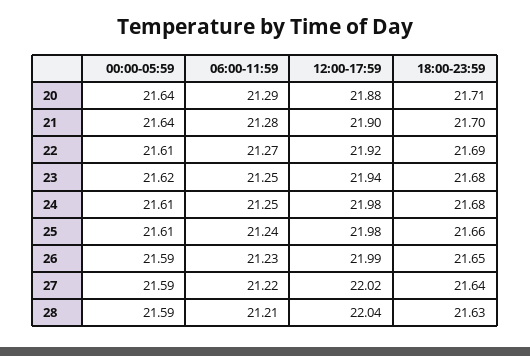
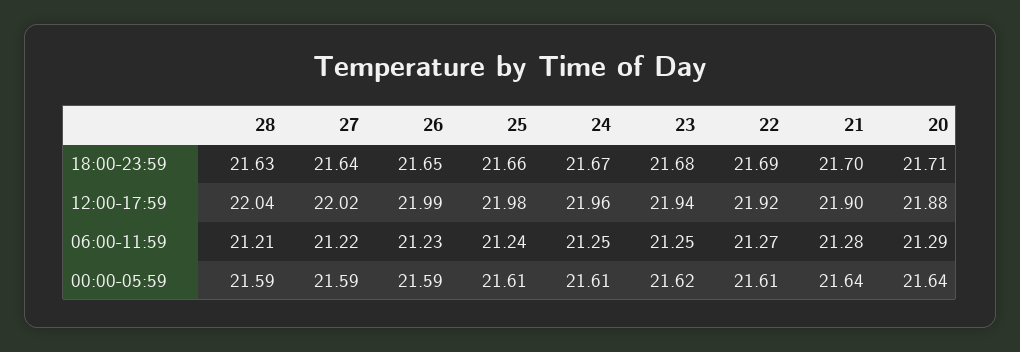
  {
    "00:00-05:59": {
      "20": 21.64,
      "21": 21.64,
      "22": 21.61,
      "23": 21.62,
      "24": 21.61,
      "25": 21.61,
      "26": 21.59,
      "27": 21.59,
      "28": 21.59
    },
    "06:00-11:59": {
      "20": 21.29,
      "21": 21.28,
      "22": 21.27,
      "23": 21.25,
      "24": 21.25,
      "25": 21.24,
      "26": 21.23,
      "27": 21.22,
      "28": 21.21
    },
    "12:00-17:59": {
      "20": 21.88,
      "21": 21.9,
      "22": 21.92,
      "23": 21.94,
-     "24": 21.98,
+     "24": 21.96,
      "25": 21.98,
      "26": 21.99,
      "27": 22.02,
      "28": 22.04
    },
    "18:00-23:59": {
      "20": 21.71,
      "21": 21.7,
      "22": 21.69,
      "23": 21.68,
-     "24": 21.68,
+     "24": 21.67,
      "25": 21.66,
      "26": 21.65,
      "27": 21.64,
      "28": 21.63
    }
  }

